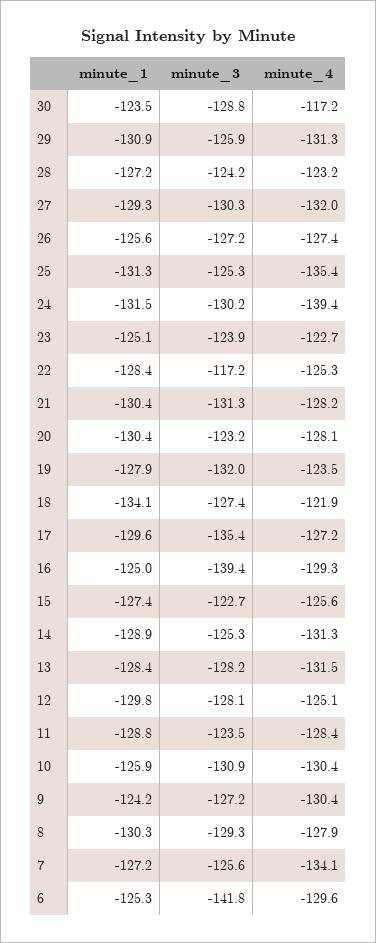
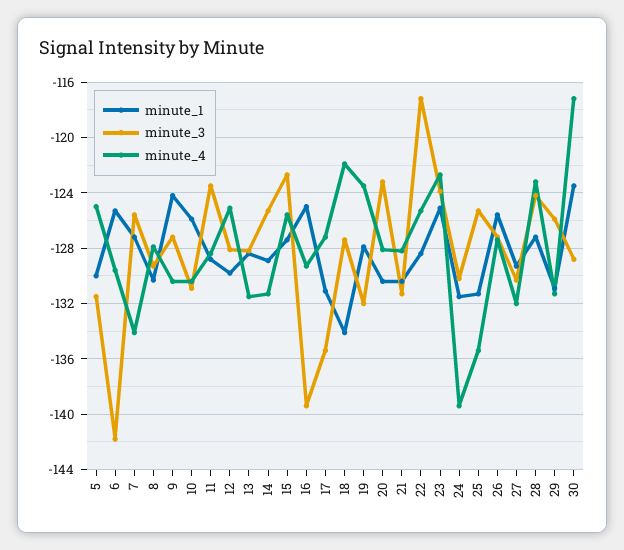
  {
    "minute_1": {
      "30": -123.5,
      "29": -130.9,
      "28": -127.2,
      "27": -129.3,
      "26": -125.6,
      "25": -131.3,
      "24": -131.5,
      "23": -125.1,
      "22": -128.4,
      "21": -130.4,
      "20": -130.4,
      "19": -127.9,
      "18": -134.1,
-     "17": -129.6,
+     "17": -131,
      "16": -125,
      "15": -127.4,
      "14": -128.9,
      "13": -128.4,
      "12": -129.8,
      "11": -128.8,
      "10": -125.9,
      "9": -124.2,
      "8": -130.3,
      "7": -127.2,
-     "6": -125.3
+     "6": -125.3,
+     "5": -130
    },
    "minute_3": {
      "30": -128.8,
      "29": -125.9,
      "28": -124.2,
      "27": -130.3,
      "26": -127.2,
      "25": -125.3,
      "24": -130.2,
      "23": -123.9,
      "22": -117.2,
      "21": -131.3,
      "20": -123.2,
      "19": -132,
      "18": -127.4,
      "17": -135.4,
      "16": -139.4,
      "15": -122.7,
      "14": -125.3,
      "13": -128.2,
      "12": -128.1,
      "11": -123.5,
      "10": -130.9,
      "9": -127.2,
      "8": -129.3,
      "7": -125.6,
-     "6": -141.8
+     "6": -141.8,
+     "5": -131.5
    },
    "minute_4": {
      "30": -117.2,
      "29": -131.3,
      "28": -123.2,
      "27": -132,
      "26": -127.4,
      "25": -135.4,
      "24": -139.4,
      "23": -122.7,
      "22": -125.3,
      "21": -128.2,
      "20": -128.1,
      "19": -123.5,
      "18": -121.9,
      "17": -127.2,
      "16": -129.3,
      "15": -125.6,
      "14": -131.3,
      "13": -131.5,
      "12": -125.1,
      "11": -128.4,
      "10": -130.4,
      "9": -130.4,
      "8": -127.9,
      "7": -134.1,
-     "6": -129.6
+     "6": -129.6,
+     "5": -125
    }
  }

